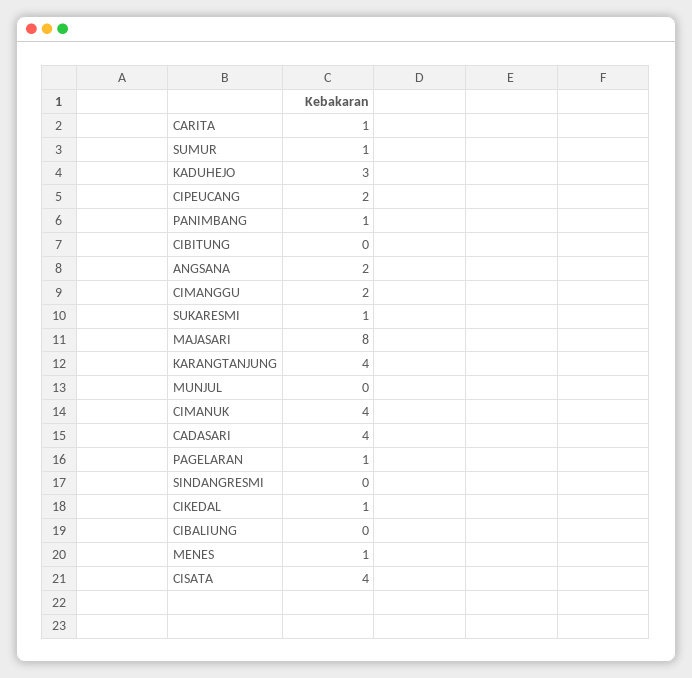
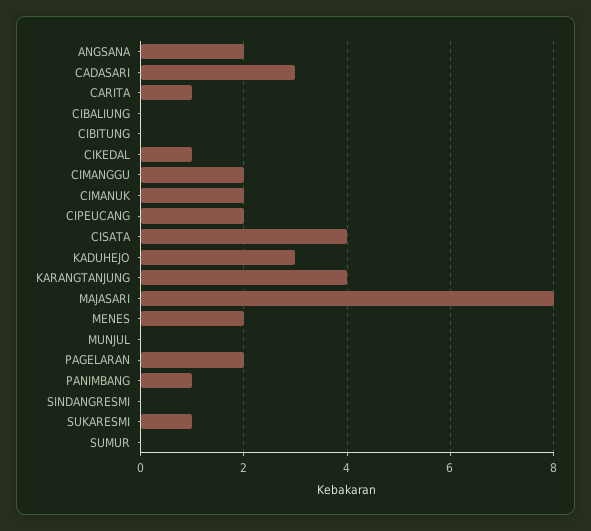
  {
    "CARITA": 1,
-   "SUMUR": 1,
+   "SUMUR": 0,
    "KADUHEJO": 3,
    "CIPEUCANG": 2,
    "PANIMBANG": 1,
    "CIBITUNG": 0,
    "ANGSANA": 2,
    "CIMANGGU": 2,
    "SUKARESMI": 1,
    "MAJASARI": 8,
    "KARANGTANJUNG": 4,
    "MUNJUL": 0,
-   "CIMANUK": 4,
+   "CIMANUK": 2,
-   "CADASARI": 4,
+   "CADASARI": 3,
-   "PAGELARAN": 1,
+   "PAGELARAN": 2,
    "SINDANGRESMI": 0,
    "CIKEDAL": 1,
    "CIBALIUNG": 0,
-   "MENES": 1,
+   "MENES": 2,
    "CISATA": 4
  }

